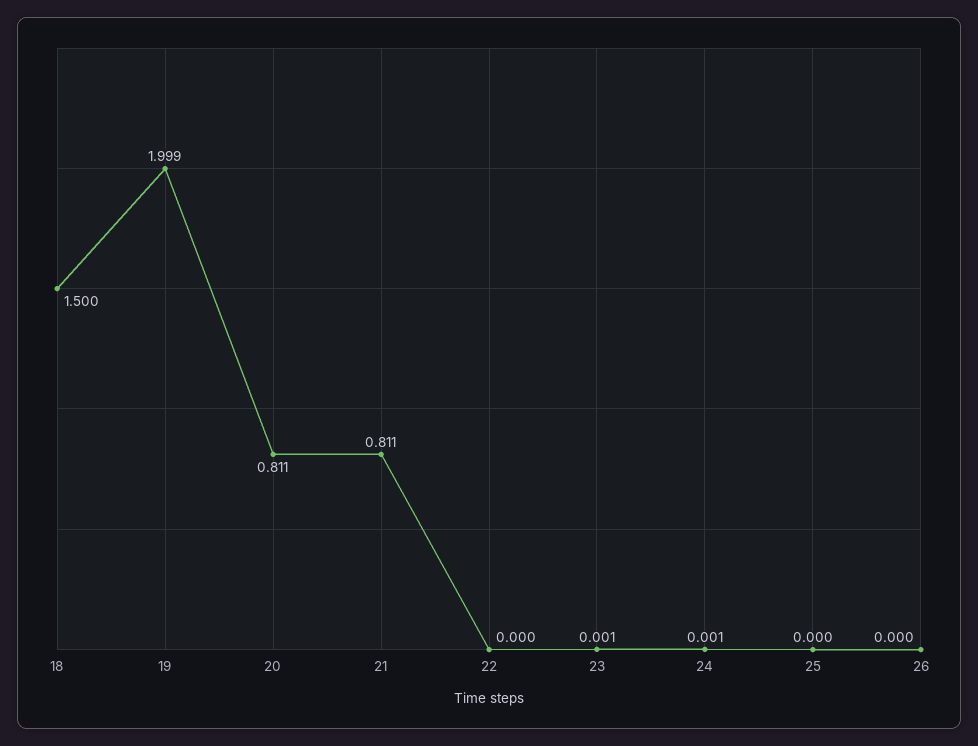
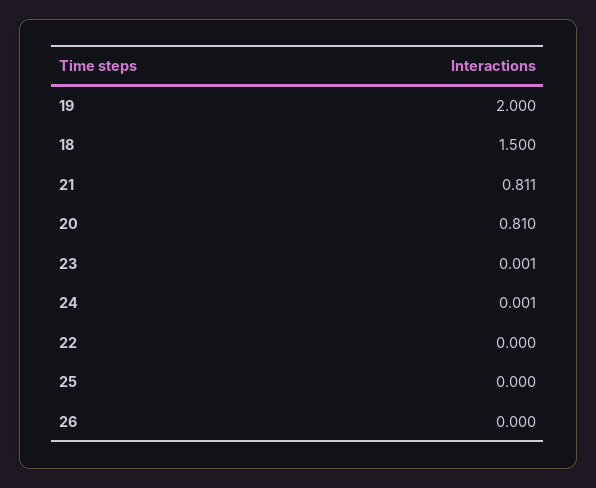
  {
    "18": 1.5,
-   "19": 1.999,
+   "19": 2,
-   "20": 0.811,
+   "20": 0.81,
    "21": 0.811,
    "22": 0,
    "23": 0.001,
    "24": 0.001,
    "25": 0,
    "26": 0
  }

